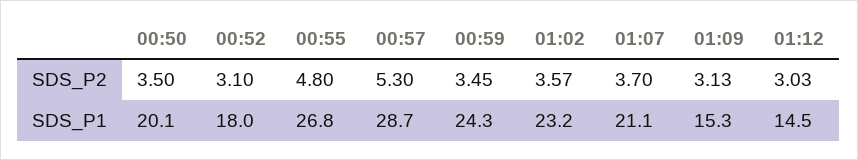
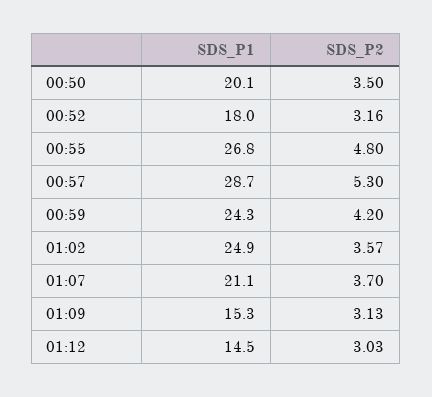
  {
    "00:50": {
      "SDS_P2": 3.5,
      "SDS_P1": 20.1
    },
    "00:52": {
-     "SDS_P2": 3.1,
+     "SDS_P2": 3.16,
      "SDS_P1": 18
    },
    "00:55": {
      "SDS_P2": 4.8,
      "SDS_P1": 26.8
    },
    "00:57": {
      "SDS_P2": 5.3,
      "SDS_P1": 28.7
    },
    "00:59": {
-     "SDS_P2": 3.45,
+     "SDS_P2": 4.2,
      "SDS_P1": 24.3
    },
    "01:02": {
      "SDS_P2": 3.57,
-     "SDS_P1": 23.2
+     "SDS_P1": 24.9
    },
    "01:07": {
      "SDS_P2": 3.7,
      "SDS_P1": 21.1
    },
    "01:09": {
      "SDS_P2": 3.13,
      "SDS_P1": 15.3
    },
    "01:12": {
      "SDS_P2": 3.03,
      "SDS_P1": 14.5
    }
  }

